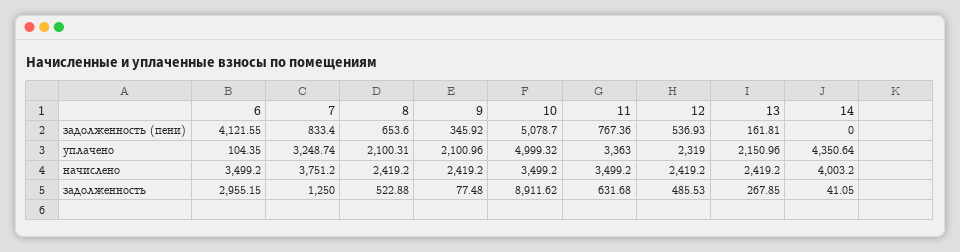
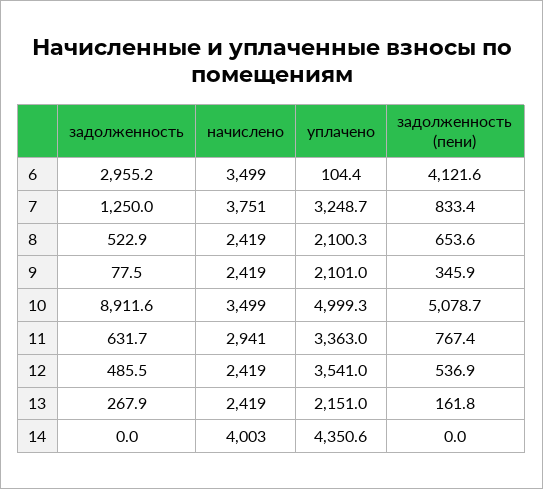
  {
    "6": {
      "задолженность (пени)": 4121.55,
      "уплачено": 104.35,
      "начислено": 3499.2,
      "задолженность": 2955.15
    },
    "7": {
      "задолженность (пени)": 833.4,
      "уплачено": 3248.74,
      "начислено": 3751.2,
      "задолженность": 1250
    },
    "8": {
      "задолженность (пени)": 653.6,
      "уплачено": 2100.31,
      "начислено": 2419.2,
      "задолженность": 522.88
    },
    "9": {
      "задолженность (пени)": 345.92,
      "уплачено": 2100.96,
      "начислено": 2419.2,
      "задолженность": 77.48
    },
    "10": {
      "задолженность (пени)": 5078.7,
      "уплачено": 4999.32,
      "начислено": 3499.2,
      "задолженность": 8911.62
    },
    "11": {
      "задолженность (пени)": 767.36,
      "уплачено": 3363,
-     "начислено": 3499.2,
+     "начислено": 2941,
      "задолженность": 631.68
    },
    "12": {
      "задолженность (пени)": 536.93,
-     "уплачено": 2319,
+     "уплачено": 3541,
      "начислено": 2419.2,
      "задолженность": 485.53
    },
    "13": {
      "задолженность (пени)": 161.81,
      "уплачено": 2150.96,
      "начислено": 2419.2,
      "задолженность": 267.85
    },
    "14": {
      "задолженность (пени)": 0,
      "уплачено": 4350.64,
      "начислено": 4003.2,
-     "задолженность": 41.05
+     "задолженность": 0
    }
  }

